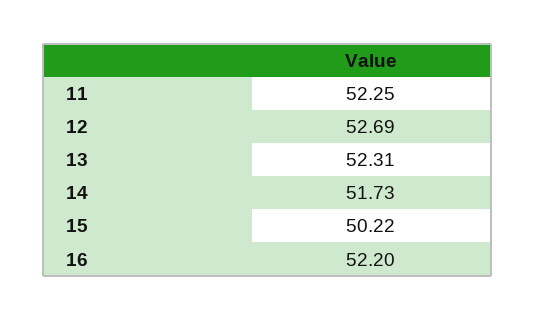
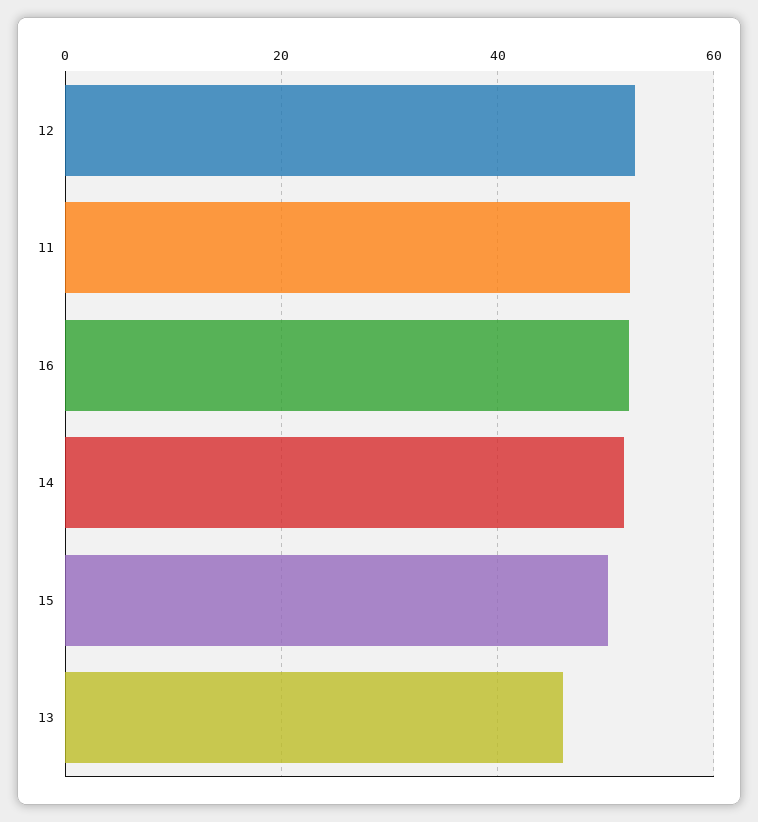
  {
    "11": 52.25,
    "12": 52.69,
-   "13": 52.31,
+   "13": 46,
    "14": 51.73,
    "15": 50.22,
    "16": 52.2
  }

